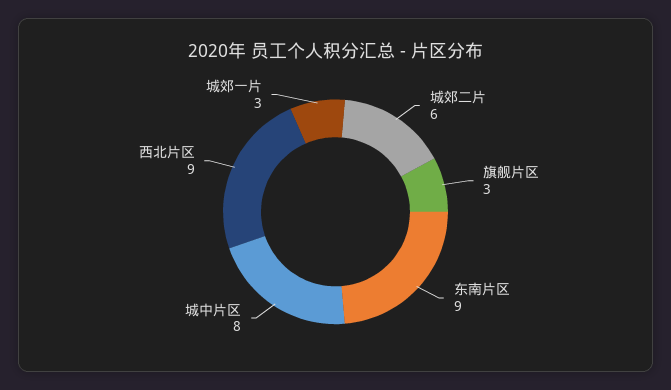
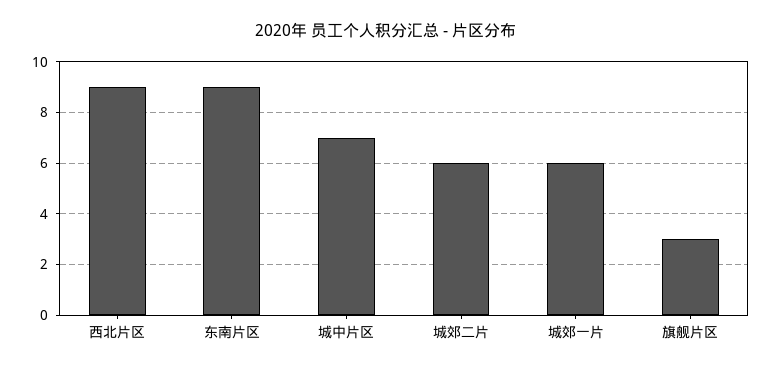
  {
    "城郊二片": 6,
    "旗舰片区": 3,
    "东南片区": 9,
-   "城中片区": 8,
+   "城中片区": 7,
    "西北片区": 9,
-   "城郊一片": 3
+   "城郊一片": 6
  }

